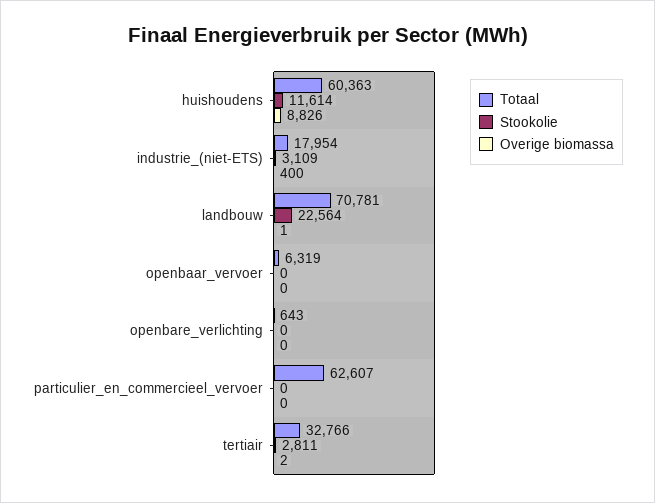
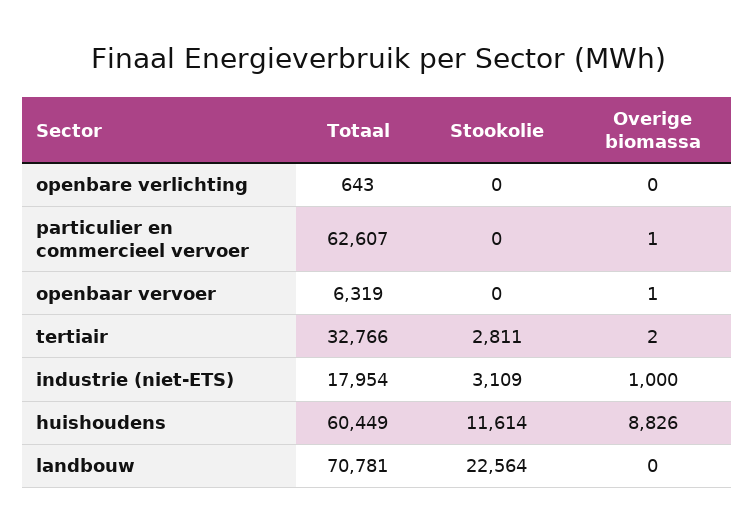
  {
    "Totaal": {
-     "huishoudens": 60363,
+     "huishoudens": 60449,
      "industrie_(niet-ETS)": 17954,
      "landbouw": 70781,
      "openbaar_vervoer": 6319,
      "openbare_verlichting": 643,
      "particulier_en_commercieel_vervoer": 62607,
      "tertiair": 32766
    },
    "Stookolie": {
      "huishoudens": 11614,
      "industrie_(niet-ETS)": 3109,
      "landbouw": 22564,
      "openbaar_vervoer": 0,
      "openbare_verlichting": 0,
      "particulier_en_commercieel_vervoer": 0,
      "tertiair": 2811
    },
    "Overige biomassa": {
      "huishoudens": 8826,
-     "industrie_(niet-ETS)": 400,
+     "industrie_(niet-ETS)": 1000,
-     "landbouw": 1,
+     "landbouw": 0,
-     "openbaar_vervoer": 0,
+     "openbaar_vervoer": 1,
      "openbare_verlichting": 0,
-     "particulier_en_commercieel_vervoer": 0,
+     "particulier_en_commercieel_vervoer": 1,
      "tertiair": 2
    }
  }

